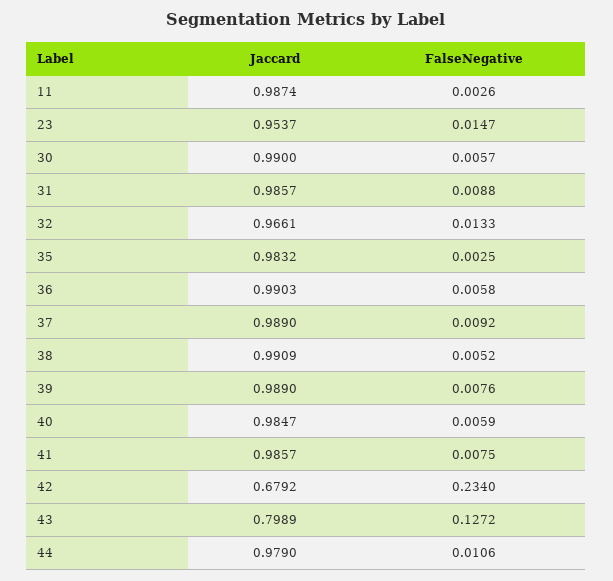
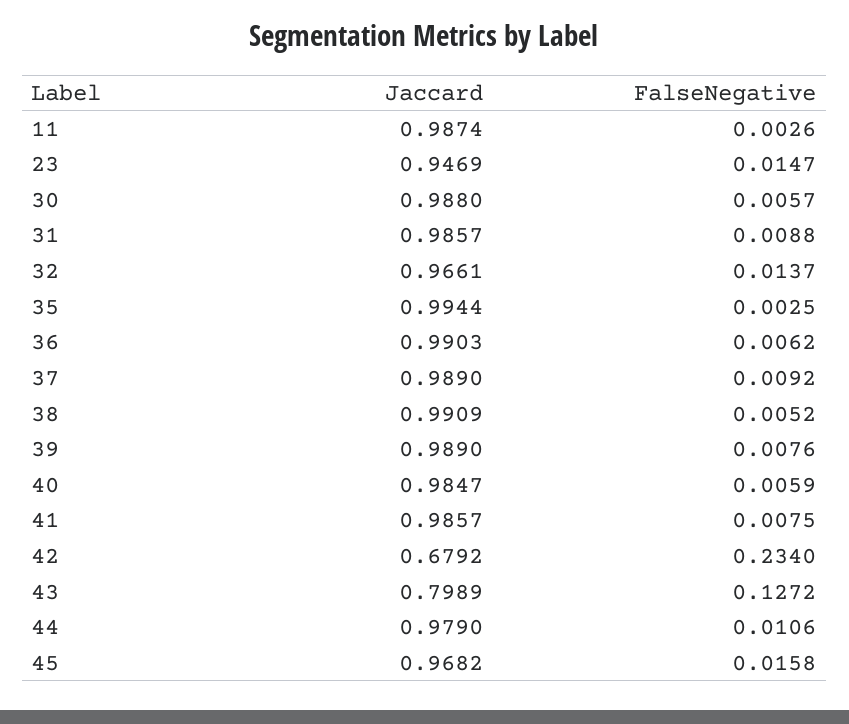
  {
    "Jaccard": {
      "11": 0.9874,
-     "23": 0.9537,
+     "23": 0.9469,
-     "30": 0.99,
+     "30": 0.988,
      "31": 0.9857,
      "32": 0.9661,
-     "35": 0.9832,
+     "35": 0.9944,
      "36": 0.9903,
      "37": 0.989,
      "38": 0.9909,
      "39": 0.989,
      "40": 0.9847,
      "41": 0.9857,
      "42": 0.6792,
      "43": 0.7989,
-     "44": 0.979
+     "44": 0.979,
+     "45": 0.9682
    },
    "FalseNegative": {
      "11": 0.0026,
      "23": 0.0147,
      "30": 0.0057,
      "31": 0.0088,
-     "32": 0.0133,
+     "32": 0.0137,
      "35": 0.0025,
-     "36": 0.0058,
+     "36": 0.0062,
      "37": 0.0092,
      "38": 0.0052,
      "39": 0.0076,
      "40": 0.0059,
      "41": 0.0075,
      "42": 0.234,
      "43": 0.1272,
-     "44": 0.0106
+     "44": 0.0106,
+     "45": 0.0158
    }
  }

